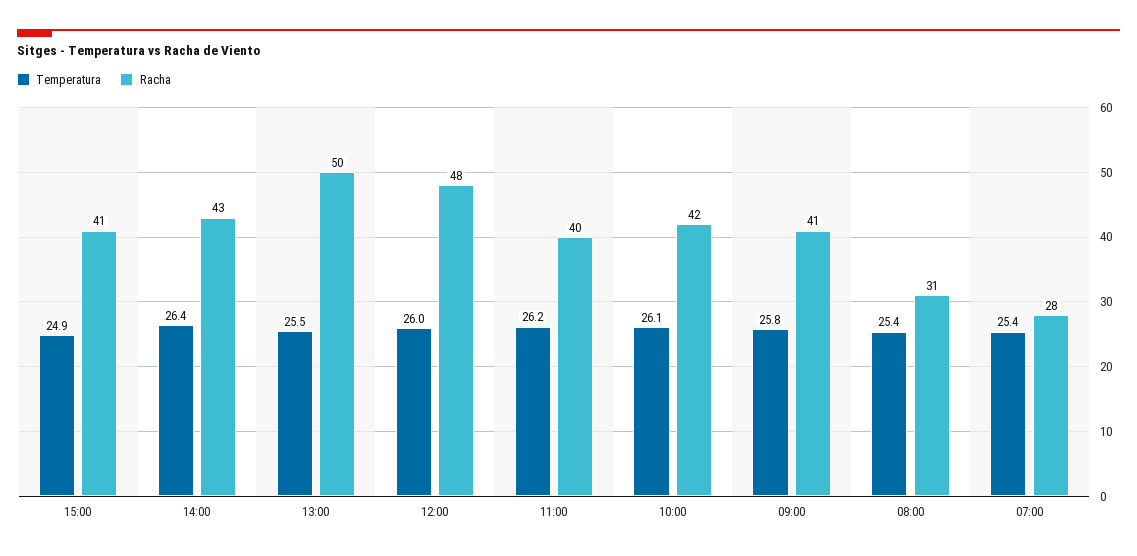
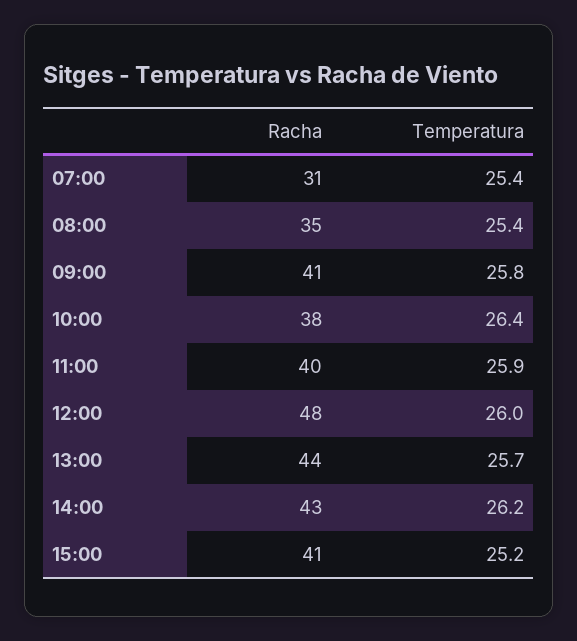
  {
    "Temperatura": {
-     "15:00": 24.9,
+     "15:00": 25.2,
-     "14:00": 26.4,
+     "14:00": 26.2,
-     "13:00": 25.5,
+     "13:00": 25.7,
      "12:00": 26,
-     "11:00": 26.2,
+     "11:00": 25.9,
-     "10:00": 26.1,
+     "10:00": 26.4,
      "09:00": 25.8,
      "08:00": 25.4,
      "07:00": 25.4
    },
    "Racha": {
      "15:00": 41,
      "14:00": 43,
-     "13:00": 50,
+     "13:00": 44,
      "12:00": 48,
      "11:00": 40,
-     "10:00": 42,
+     "10:00": 38,
      "09:00": 41,
-     "08:00": 31,
+     "08:00": 35,
-     "07:00": 28
+     "07:00": 31
    }
  }

